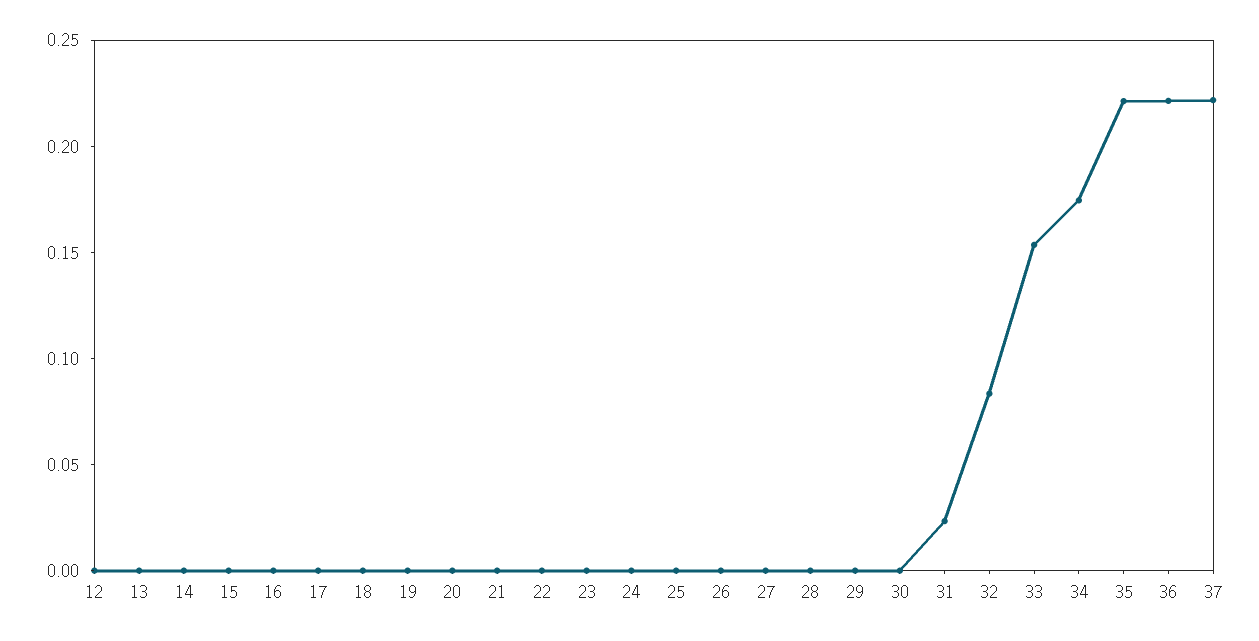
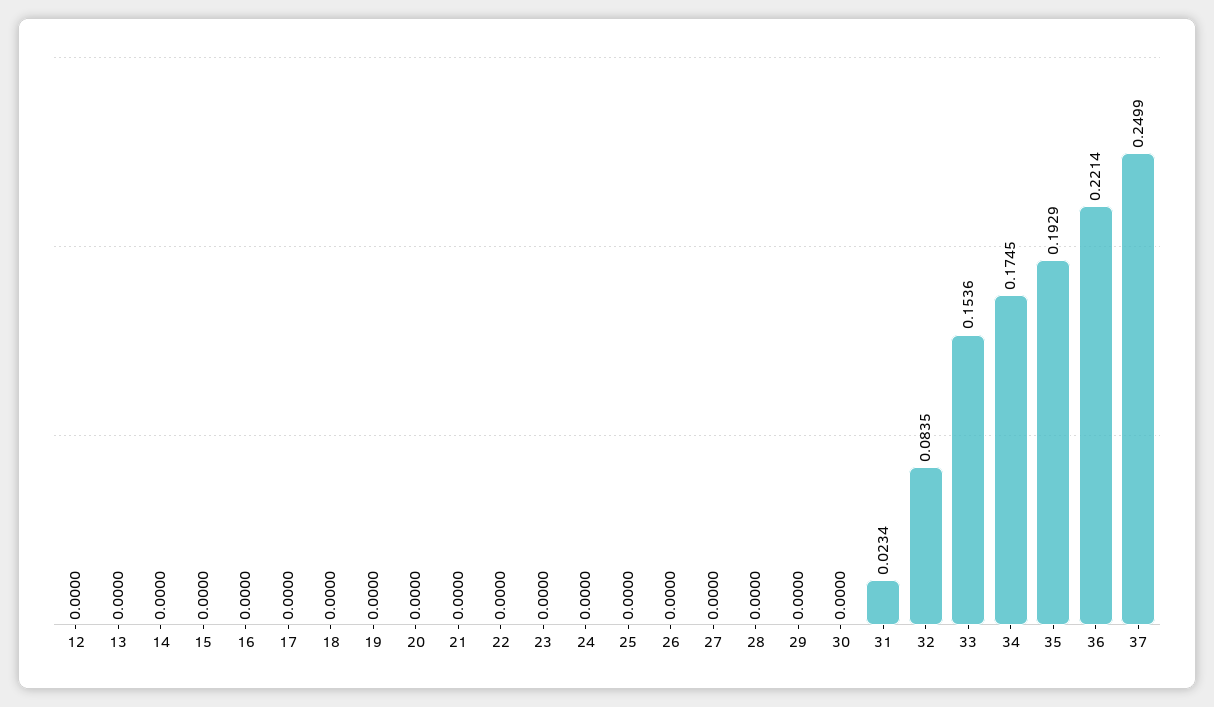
  {
    "12": 0,
    "13": 0,
    "14": 0,
    "15": 0,
    "16": 0,
    "17": 0,
    "18": 0,
    "19": 0,
    "20": 0,
    "21": 0,
    "22": 0,
    "23": 0,
    "24": 0,
    "25": 0,
    "26": 0,
    "27": 0,
    "28": 0,
    "29": 0,
    "30": 0,
    "31": 0.0234,
    "32": 0.0835,
    "33": 0.1536,
    "34": 0.1745,
-   "35": 0.22,
+   "35": 0.1929,
    "36": 0.2214,
-   "37": 0.22
+   "37": 0.2499
  }

